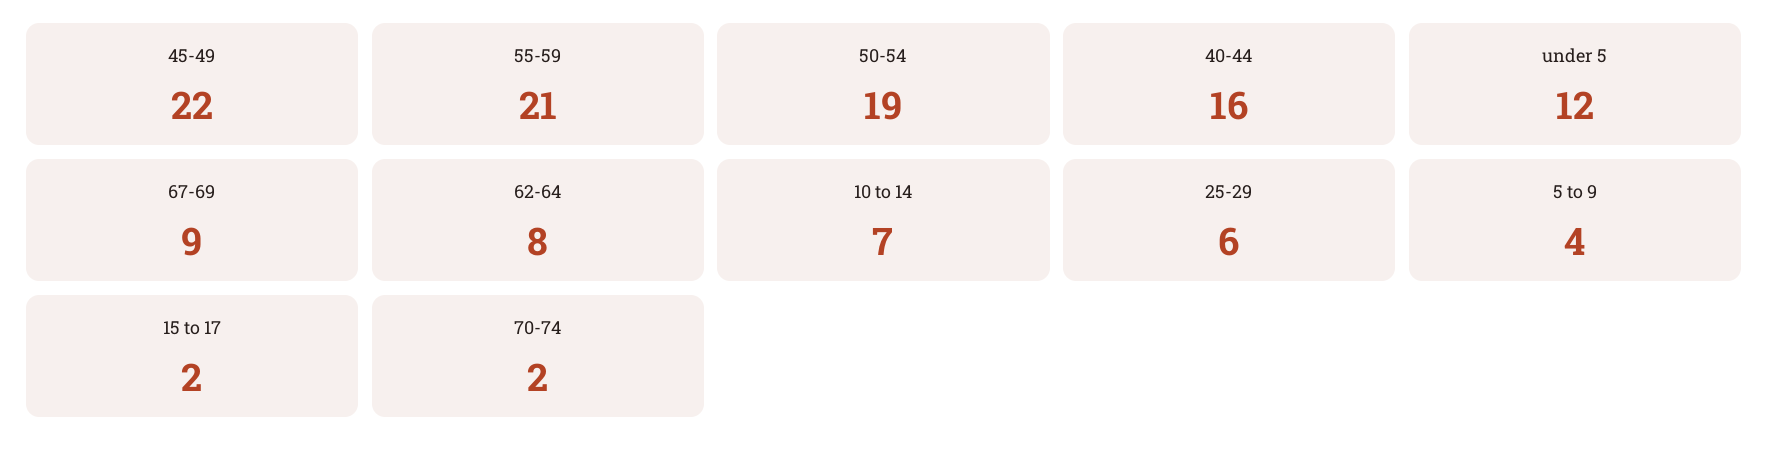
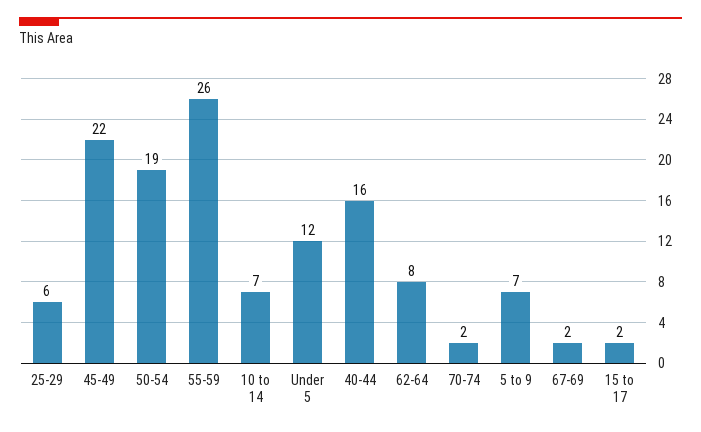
  {
    "45-49": 22,
-   "55-59": 21,
+   "55-59": 26,
    "50-54": 19,
    "40-44": 16,
    "under 5": 12,
-   "67-69": 9,
+   "67-69": 2,
    "62-64": 8,
    "10 to 14": 7,
    "25-29": 6,
-   "5 to 9": 4,
+   "5 to 9": 7,
    "15 to 17": 2,
    "70-74": 2
  }

